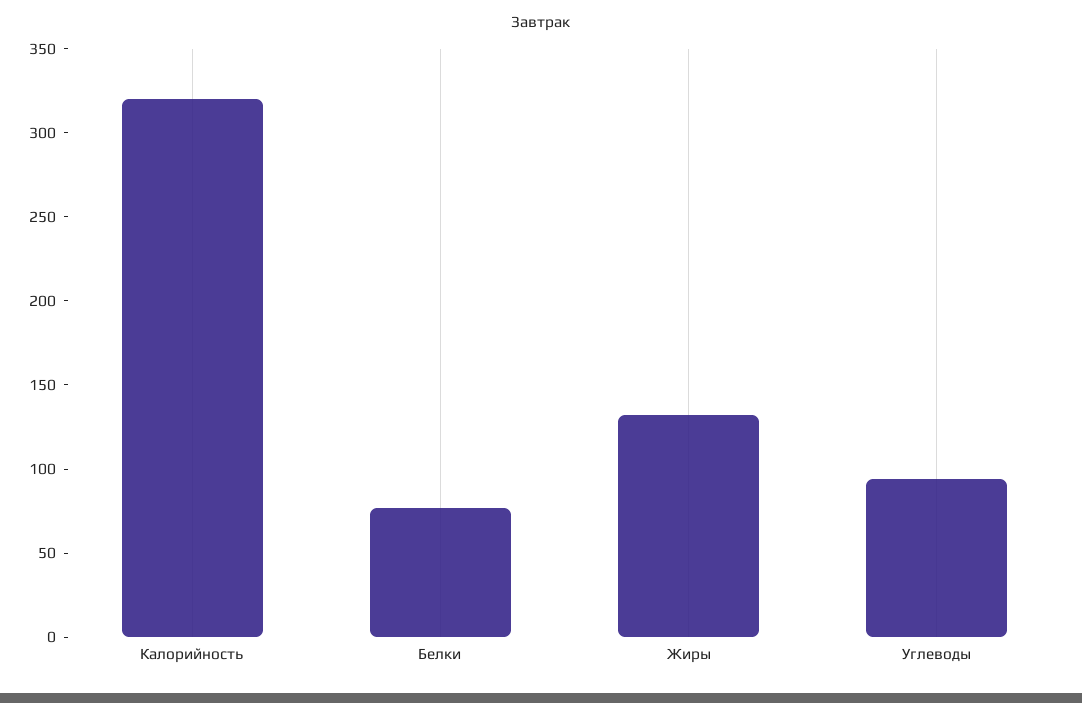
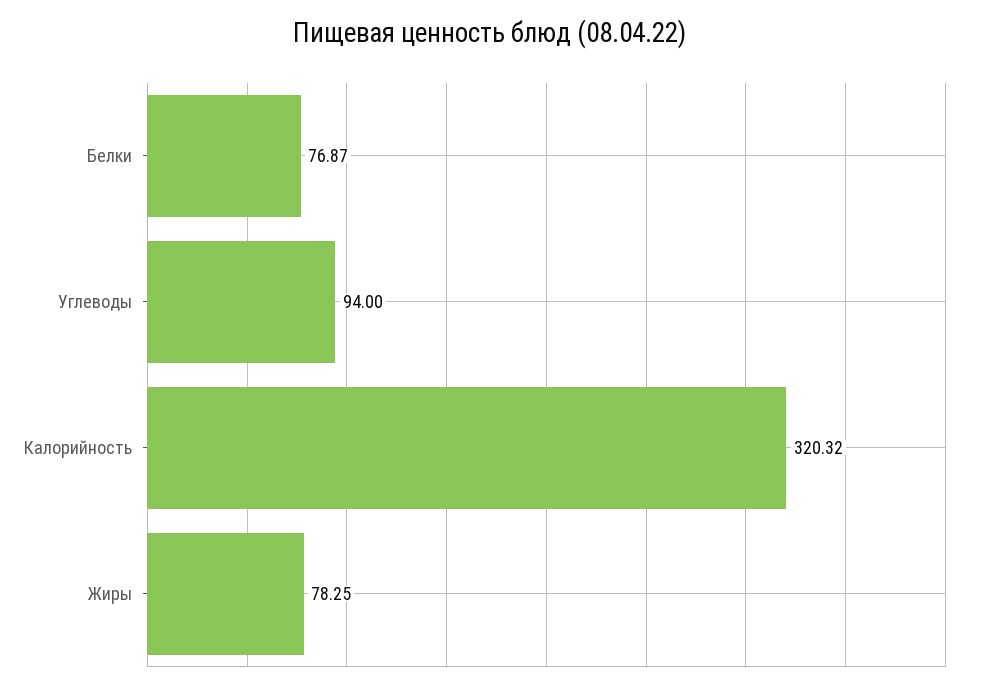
  {
    "Калорийность": 320.32,
    "Белки": 76.87,
-   "Жиры": 130,
+   "Жиры": 78.25,
    "Углеводы": 94
  }

